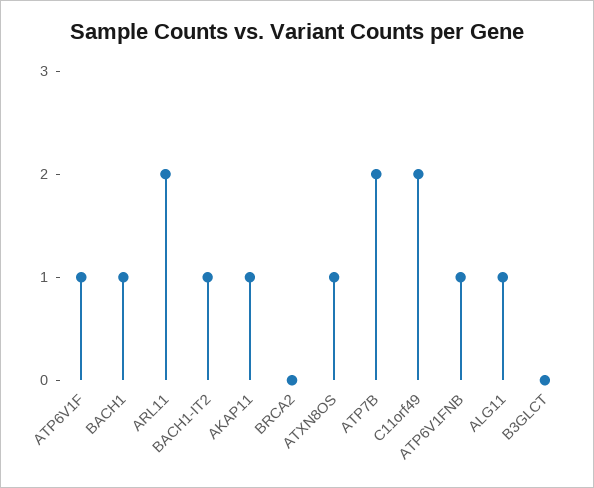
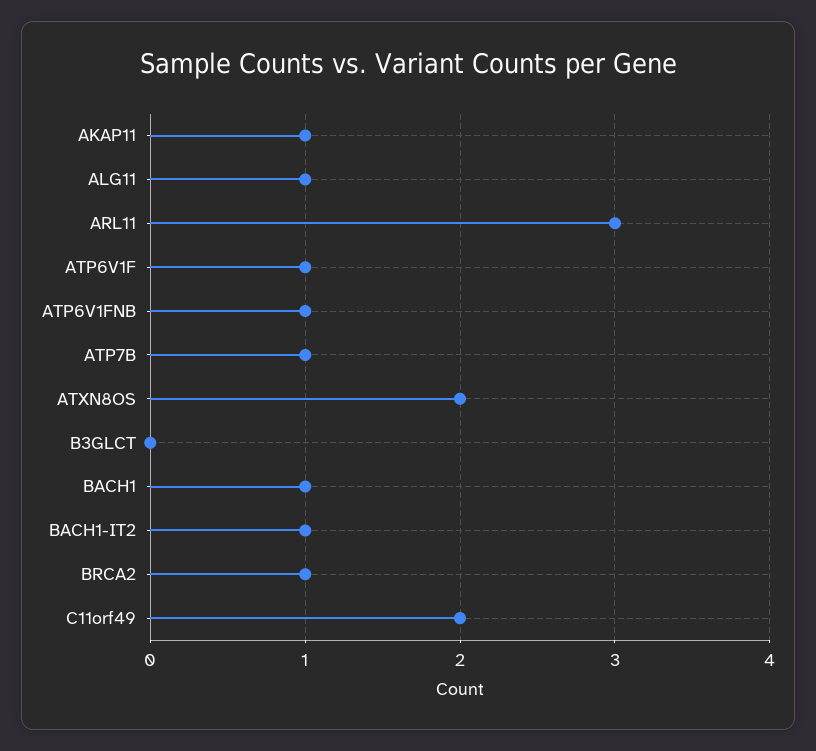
  {
    "ATP6V1F": 1,
    "BACH1": 1,
-   "ARL11": 2,
+   "ARL11": 3,
    "BACH1-IT2": 1,
    "AKAP11": 1,
-   "BRCA2": 0,
+   "BRCA2": 1,
-   "ATXN8OS": 1,
+   "ATXN8OS": 2,
-   "ATP7B": 2,
+   "ATP7B": 1,
    "C11orf49": 2,
    "ATP6V1FNB": 1,
    "ALG11": 1,
    "B3GLCT": 0
  }

